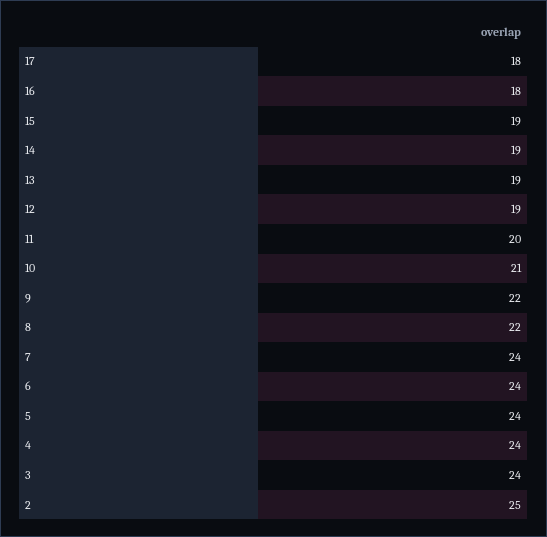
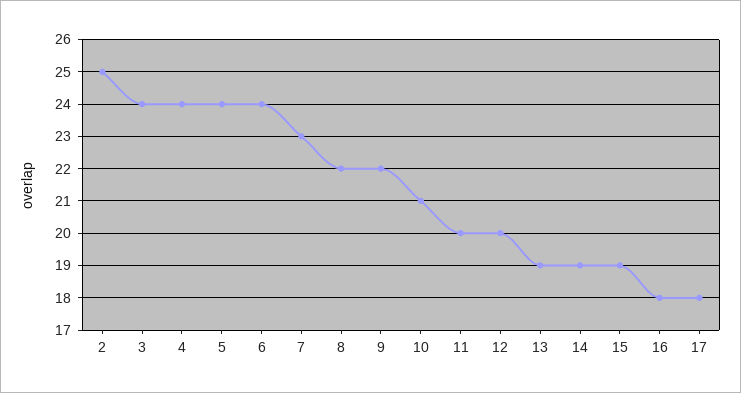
  {
    "17": 18,
    "16": 18,
    "15": 19,
    "14": 19,
    "13": 19,
-   "12": 19,
+   "12": 20,
    "11": 20,
    "10": 21,
    "9": 22,
    "8": 22,
-   "7": 24,
+   "7": 23,
    "6": 24,
    "5": 24,
    "4": 24,
    "3": 24,
    "2": 25
  }

